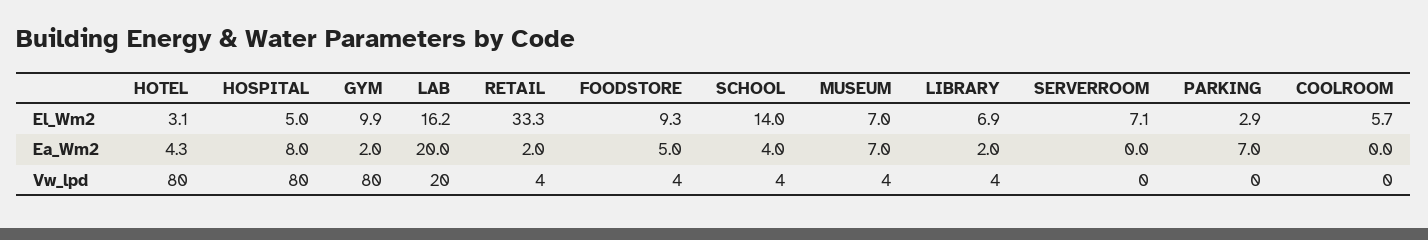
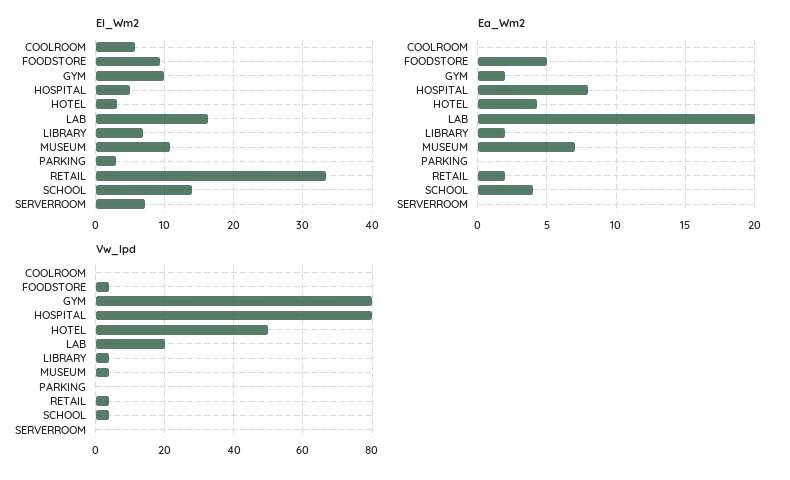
  {
    "El_Wm2": {
      "HOTEL": 3.1,
      "HOSPITAL": 5,
      "GYM": 9.9,
      "LAB": 16.2,
      "RETAIL": 33.3,
      "FOODSTORE": 9.3,
      "SCHOOL": 14,
-     "MUSEUM": 7,
+     "MUSEUM": 11,
      "LIBRARY": 6.9,
      "SERVERROOM": 7.1,
      "PARKING": 2.9,
      "COOLROOM": 5.7
    },
    "Ea_Wm2": {
      "HOTEL": 4.3,
      "HOSPITAL": 8,
      "GYM": 2,
      "LAB": 20,
      "RETAIL": 2,
      "FOODSTORE": 5,
      "SCHOOL": 4,
      "MUSEUM": 7,
      "LIBRARY": 2,
      "SERVERROOM": 0,
-     "PARKING": 7,
+     "PARKING": 0,
      "COOLROOM": 0
    },
    "Vw_lpd": {
-     "HOTEL": 80,
+     "HOTEL": 50,
      "HOSPITAL": 80,
      "GYM": 80,
      "LAB": 20,
      "RETAIL": 4,
      "FOODSTORE": 4,
      "SCHOOL": 4,
      "MUSEUM": 4,
      "LIBRARY": 4,
      "SERVERROOM": 0,
      "PARKING": 0,
      "COOLROOM": 0
    }
  }

